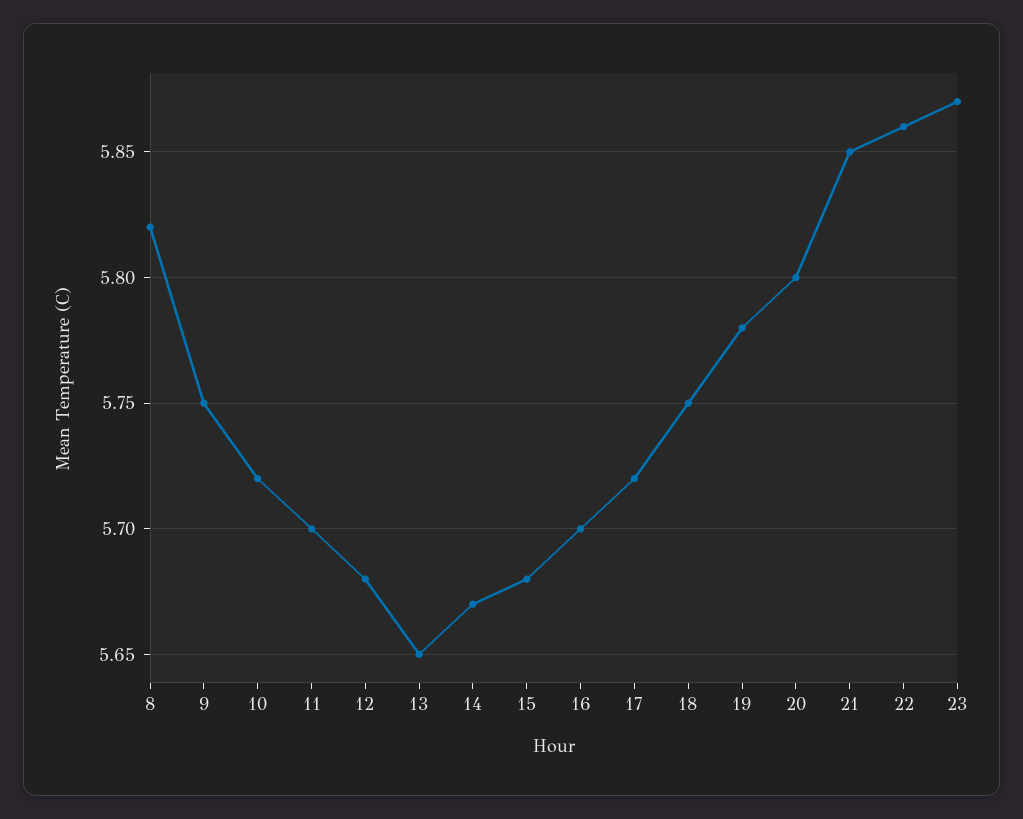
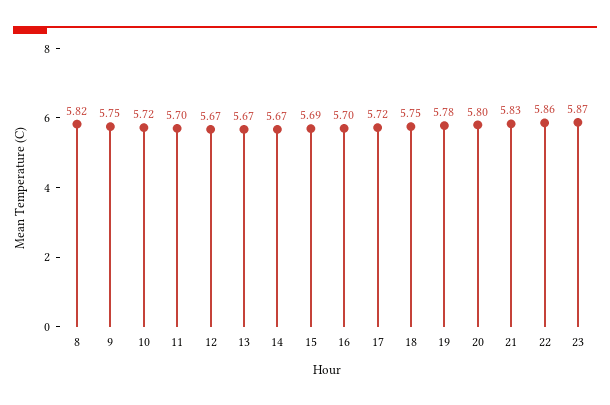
  {
    "8": 5.82,
    "9": 5.75,
    "10": 5.72,
    "11": 5.7,
-   "12": 5.68,
+   "12": 5.67,
-   "13": 5.65,
+   "13": 5.67,
    "14": 5.67,
-   "15": 5.68,
+   "15": 5.69,
    "16": 5.7,
    "17": 5.72,
    "18": 5.75,
    "19": 5.78,
    "20": 5.8,
-   "21": 5.85,
+   "21": 5.83,
    "22": 5.86,
    "23": 5.87
  }

